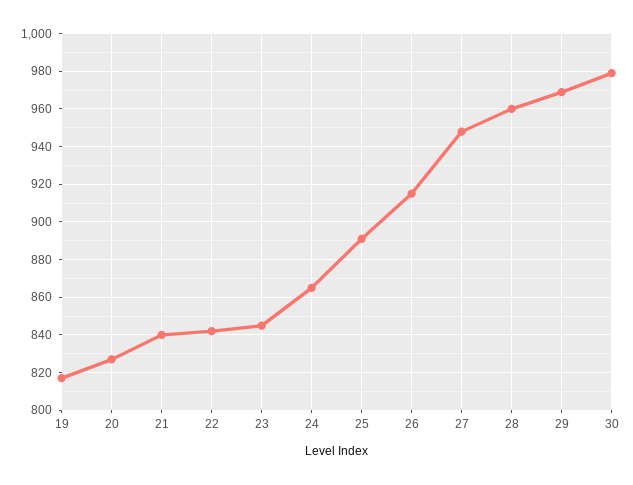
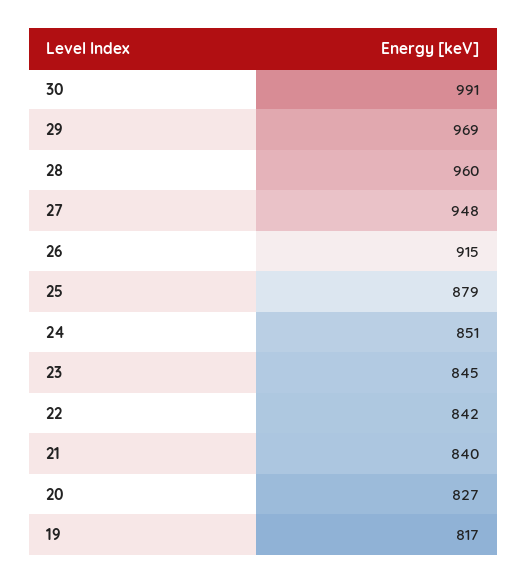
  {
    "19": 817,
    "20": 827,
    "21": 840,
    "22": 842,
    "23": 845,
-   "24": 865,
+   "24": 851,
-   "25": 890,
+   "25": 879,
    "26": 915,
    "27": 948,
    "28": 960,
    "29": 969,
-   "30": 980
+   "30": 991
  }

